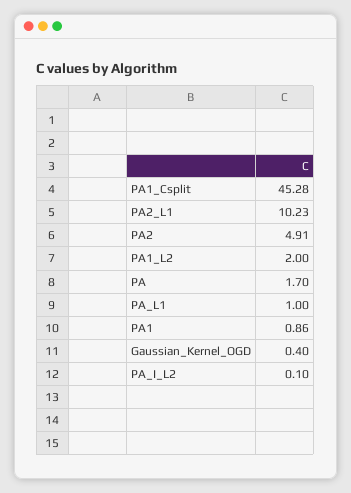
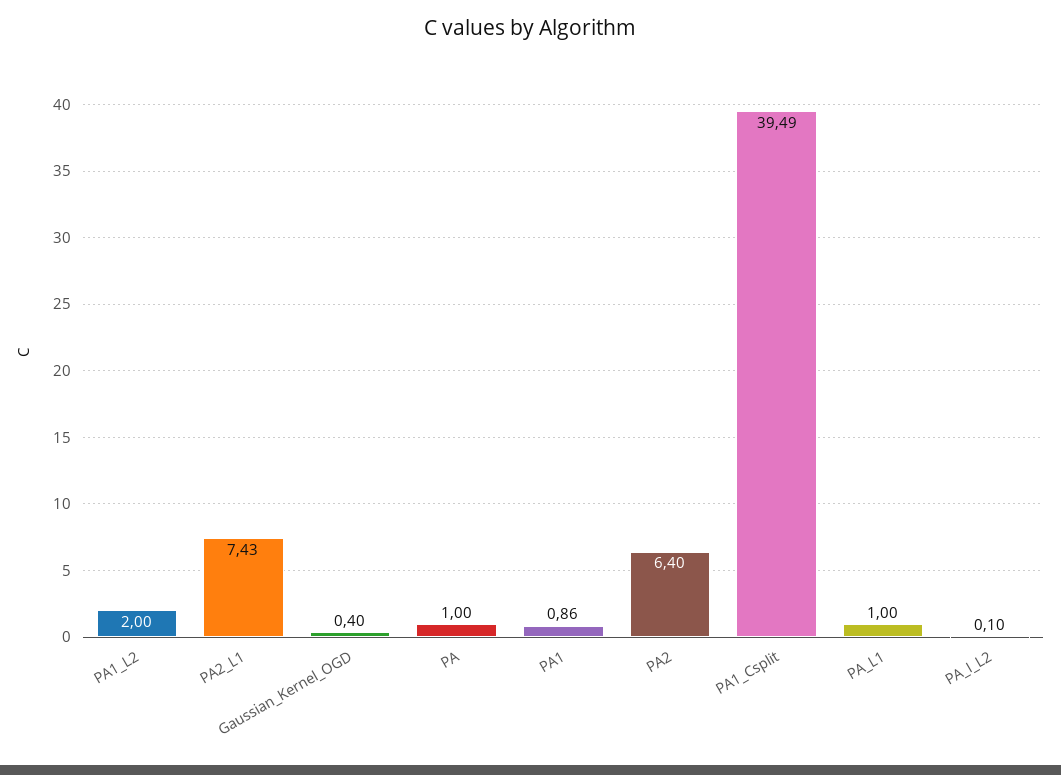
  {
-   "PA1_Csplit": 45.28,
+   "PA1_Csplit": 39.49,
-   "PA2_L1": 10.23,
+   "PA2_L1": 7.43,
-   "PA2": 4.91,
+   "PA2": 6.4,
    "PA1_L2": 2,
-   "PA": 1.7,
+   "PA": 1,
    "PA_L1": 1,
    "PA1": 0.86,
    "Gaussian_Kernel_OGD": 0.4,
    "PA_I_L2": 0.1
  }

